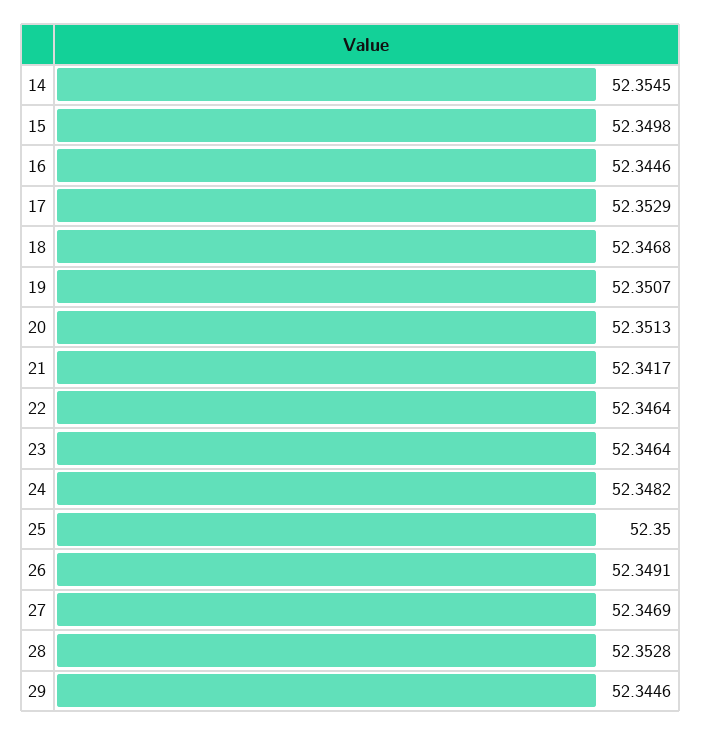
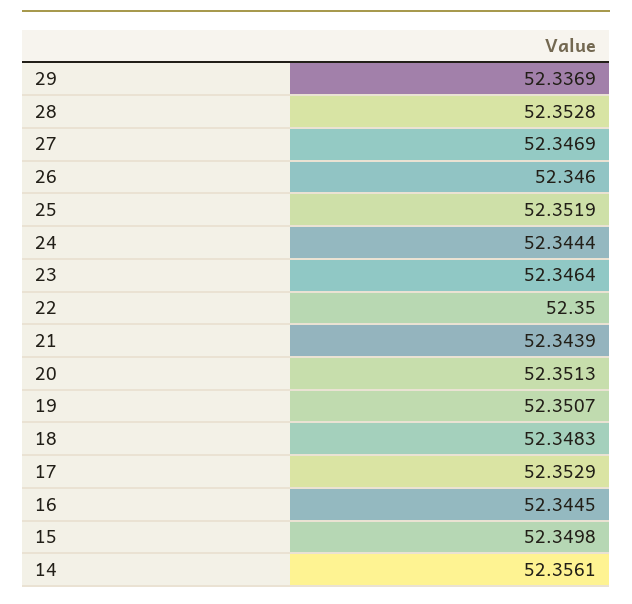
  {
-   "14": 52.3545,
+   "14": 52.3561,
    "15": 52.3498,
-   "16": 52.3446,
+   "16": 52.3445,
    "17": 52.3529,
-   "18": 52.3468,
+   "18": 52.3483,
    "19": 52.3507,
    "20": 52.3513,
-   "21": 52.3417,
+   "21": 52.3439,
-   "22": 52.3464,
+   "22": 52.35,
    "23": 52.3464,
-   "24": 52.3482,
+   "24": 52.3444,
-   "25": 52.35,
+   "25": 52.3519,
-   "26": 52.3491,
+   "26": 52.346,
    "27": 52.3469,
    "28": 52.3528,
-   "29": 52.3446
+   "29": 52.3369
  }

